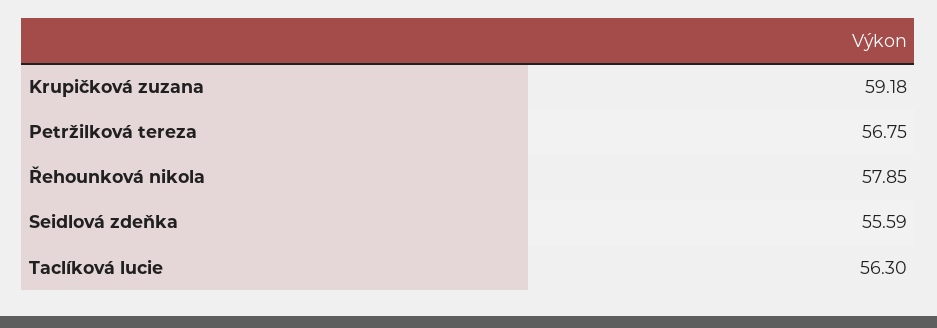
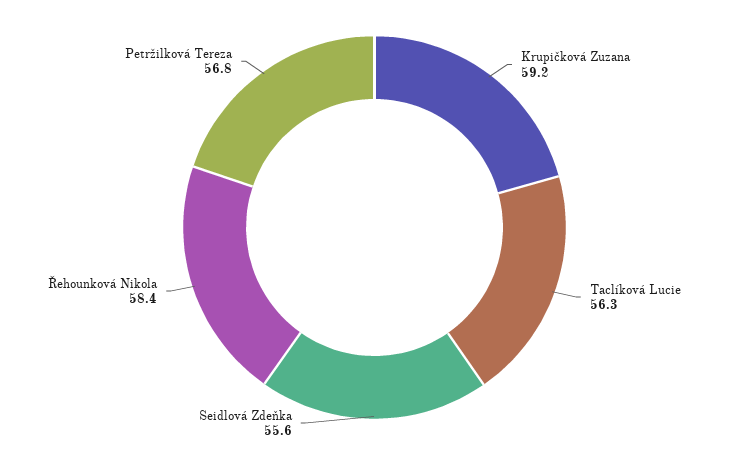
  {
    "Krupičková zuzana": 59.18,
    "Petržilková tereza": 56.75,
-   "Řehounková nikola": 57.85,
+   "Řehounková nikola": 58.4,
    "Seidlová zdeňka": 55.59,
    "Taclíková lucie": 56.3
  }

